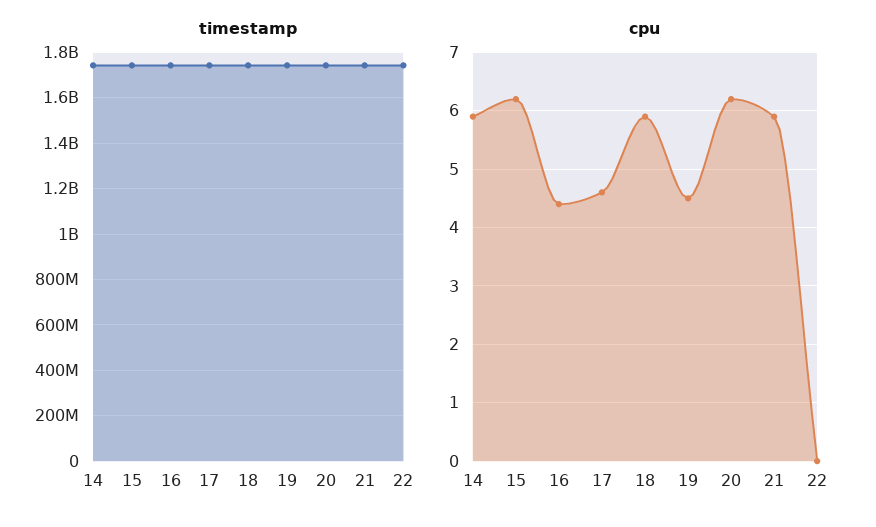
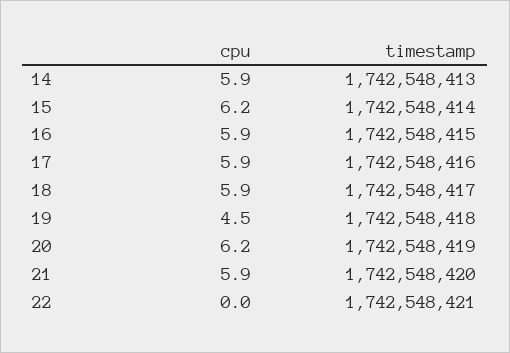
  {
    "timestamp": {
      "14": 1742548413,
      "15": 1742548414,
      "16": 1742548415,
      "17": 1742548416,
      "18": 1742548417,
      "19": 1742548418,
      "20": 1742548419,
      "21": 1742548420,
      "22": 1742548421
    },
    "cpu": {
      "14": 5.9,
      "15": 6.2,
-     "16": 4.5,
+     "16": 5.9,
-     "17": 4.5,
+     "17": 5.9,
      "18": 5.9,
      "19": 4.5,
      "20": 6.2,
      "21": 5.9,
      "22": 0
    }
  }

